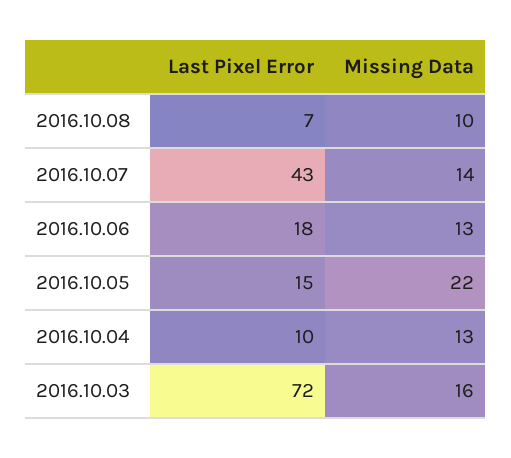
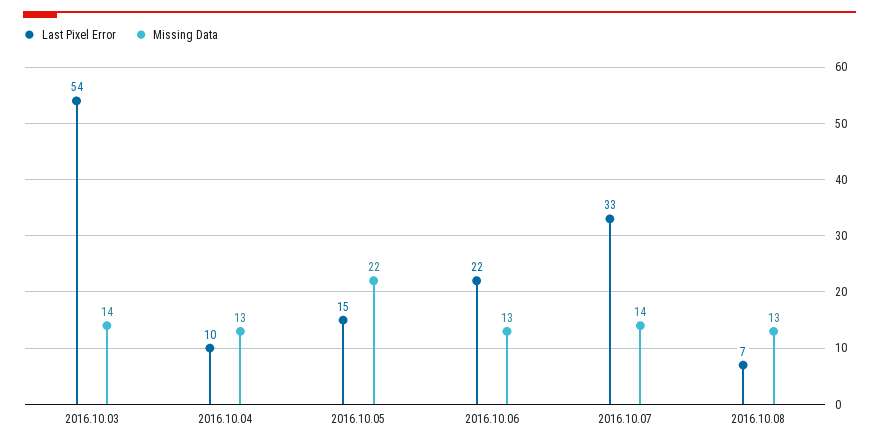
  {
    "Last Pixel Error": {
      "2016.10.08": 7,
-     "2016.10.07": 43,
+     "2016.10.07": 33,
-     "2016.10.06": 18,
+     "2016.10.06": 22,
      "2016.10.05": 15,
      "2016.10.04": 10,
-     "2016.10.03": 72
+     "2016.10.03": 54
    },
    "Missing Data": {
-     "2016.10.08": 10,
+     "2016.10.08": 13,
      "2016.10.07": 14,
      "2016.10.06": 13,
      "2016.10.05": 22,
      "2016.10.04": 13,
-     "2016.10.03": 16
+     "2016.10.03": 14
    }
  }

